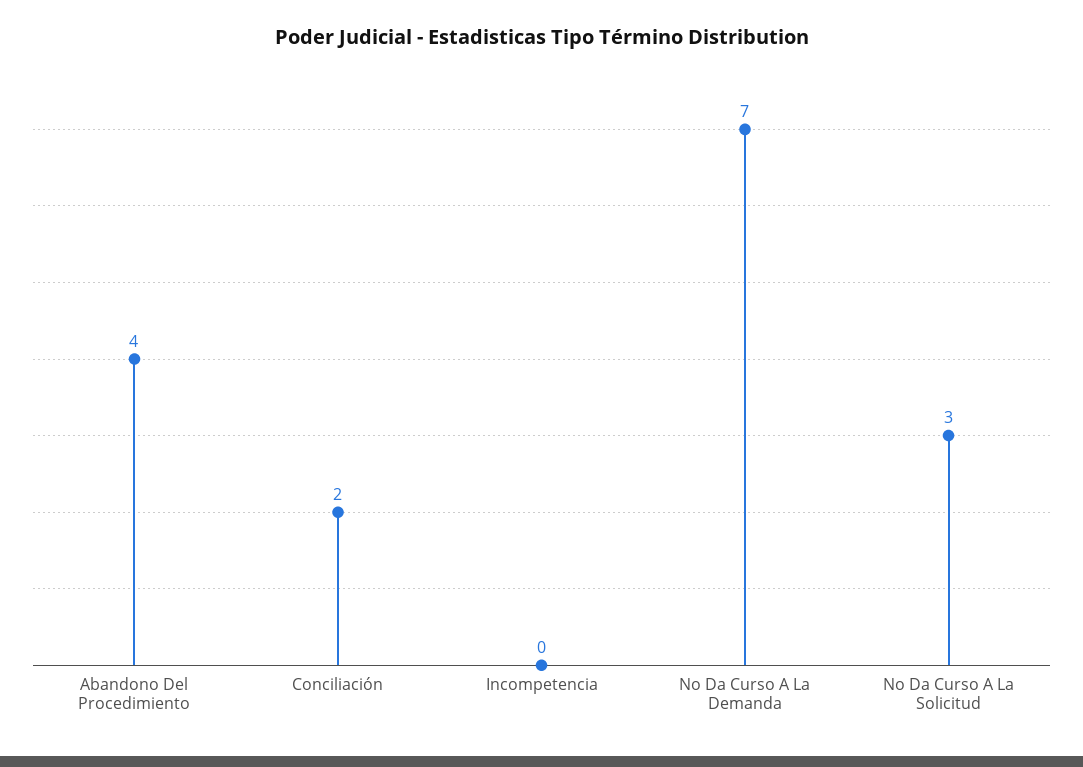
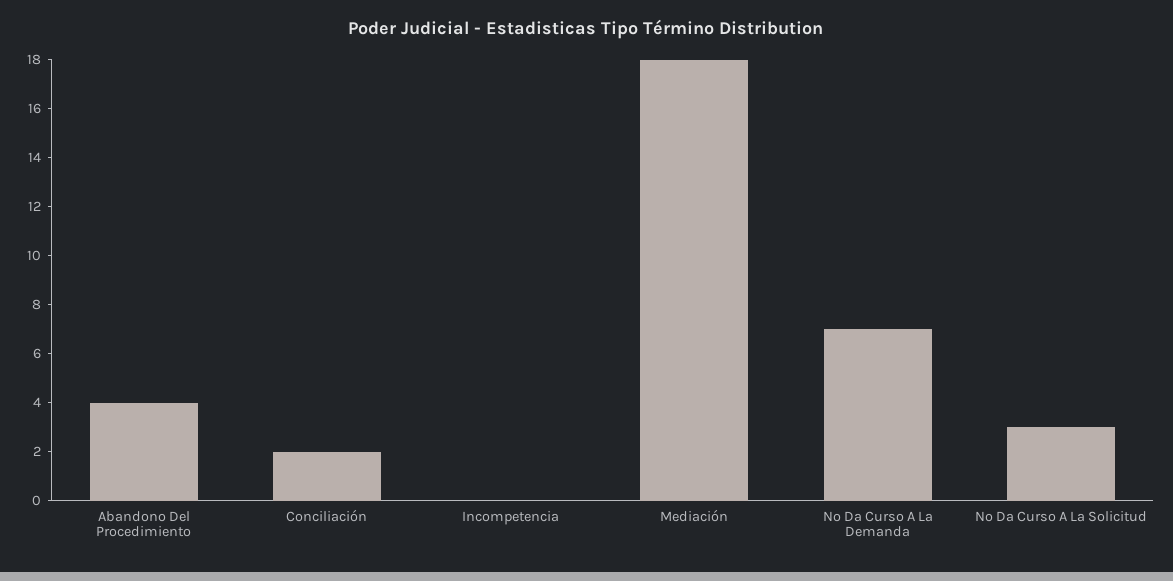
  {
    "Abandono Del Procedimiento": 4,
    "Conciliación": 2,
    "Incompetencia": 0,
    "No Da Curso A La Demanda": 7,
-   "No Da Curso A La Solicitud": 3
+   "No Da Curso A La Solicitud": 3,
+   "Mediación": 18
  }

